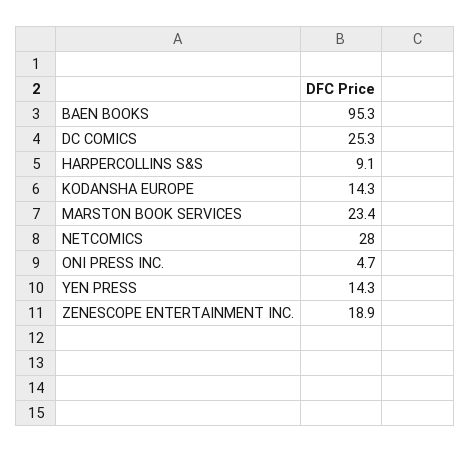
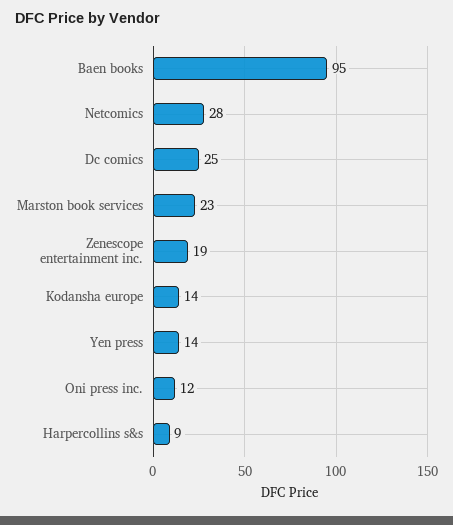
  {
    "BAEN BOOKS": 95.3,
    "DC COMICS": 25.3,
    "HARPERCOLLINS S&S": 9.1,
    "KODANSHA EUROPE": 14.3,
    "MARSTON BOOK SERVICES": 23.4,
    "NETCOMICS": 28,
-   "ONI PRESS INC.": 4.7,
+   "ONI PRESS INC.": 12,
    "YEN PRESS": 14.3,
    "ZENESCOPE ENTERTAINMENT INC.": 18.9
  }

